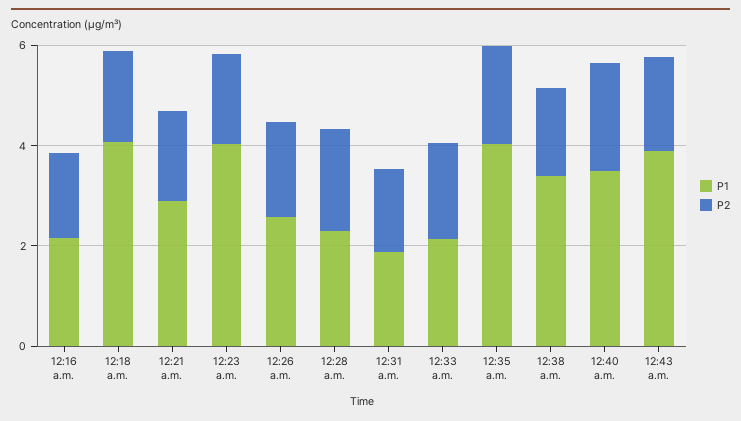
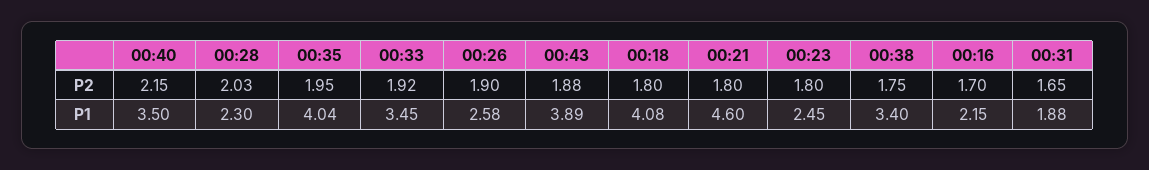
  {
    "P1": {
      "12:16 a.m.": 2.15,
      "12:18 a.m.": 4.08,
-     "12:21 a.m.": 3,
+     "12:21 a.m.": 4.6,
-     "12:23 a.m.": 4,
+     "12:23 a.m.": 2.45,
      "12:26 a.m.": 2.58,
      "12:28 a.m.": 2.3,
      "12:31 a.m.": 1.88,
-     "12:33 a.m.": 2,
+     "12:33 a.m.": 3.45,
      "12:35 a.m.": 4.04,
      "12:38 a.m.": 3.4,
      "12:40 a.m.": 3.5,
      "12:43 a.m.": 3.89
    },
    "P2": {
      "12:16 a.m.": 1.7,
      "12:18 a.m.": 1.8,
      "12:21 a.m.": 1.8,
      "12:23 a.m.": 1.8,
      "12:26 a.m.": 1.9,
      "12:28 a.m.": 2.03,
      "12:31 a.m.": 1.65,
      "12:33 a.m.": 1.92,
      "12:35 a.m.": 1.95,
      "12:38 a.m.": 1.75,
      "12:40 a.m.": 2.15,
      "12:43 a.m.": 1.88
    }
  }

